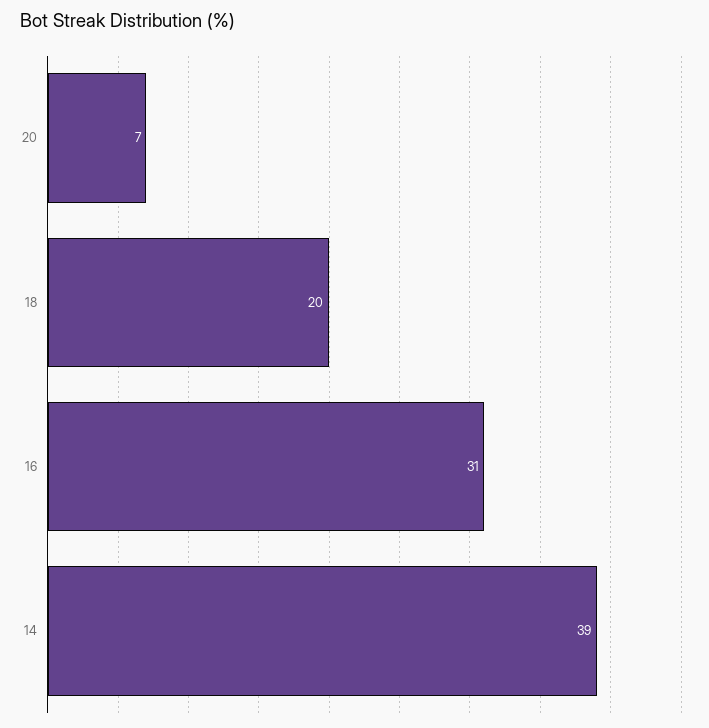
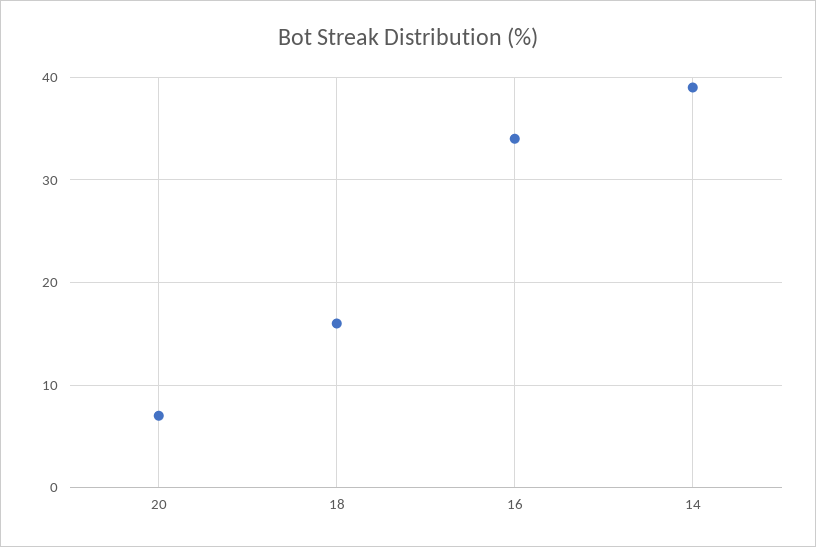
  {
    "20": 7,
-   "18": 20,
+   "18": 16,
-   "16": 31,
+   "16": 34,
    "14": 39
  }

